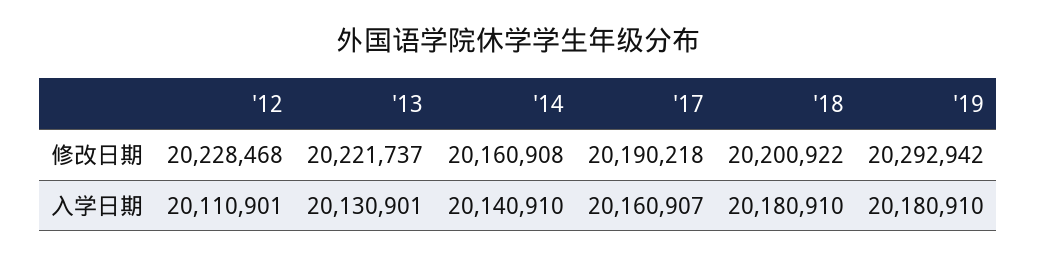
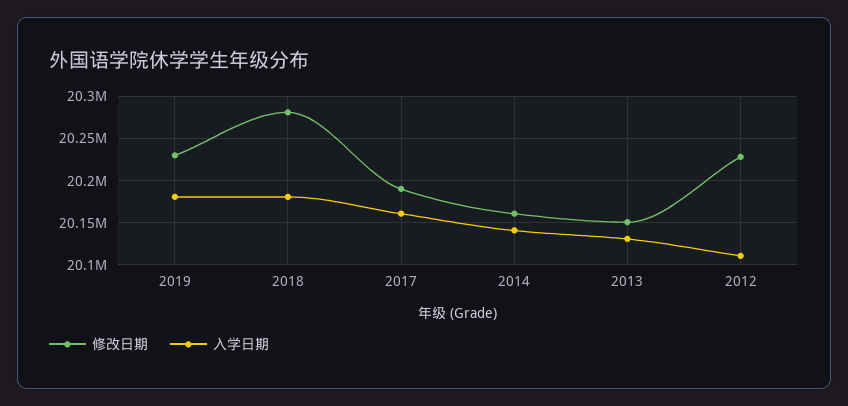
  {
    "修改日期": {
      "'12": 20228468,
-     "'13": 20221737,
+     "'13": 20150000,
      "'14": 20160908,
      "'17": 20190218,
-     "'18": 20200922,
+     "'18": 20280000,
-     "'19": 20292942
+     "'19": 20230000
    },
    "入学日期": {
      "'12": 20110901,
      "'13": 20130901,
      "'14": 20140910,
      "'17": 20160907,
      "'18": 20180910,
      "'19": 20180910
    }
  }

